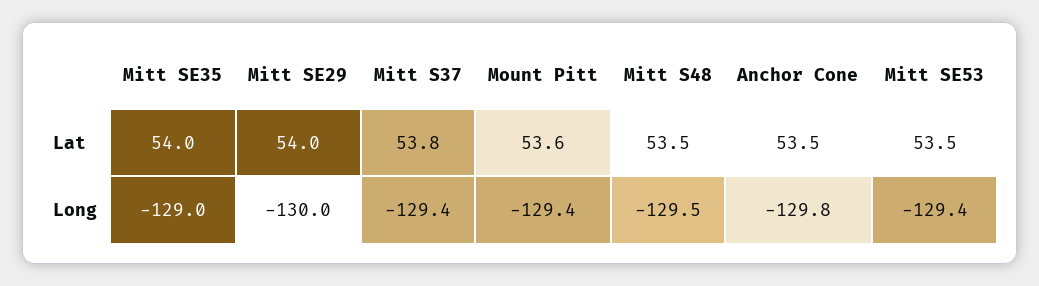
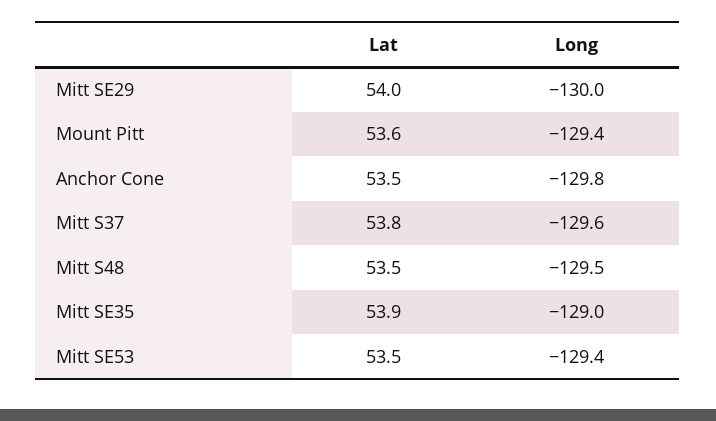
  {
    "Mitt SE35": {
-     "Lat": 54,
+     "Lat": 53.9,
      "Long": -129
    },
    "Mitt SE29": {
      "Lat": 54,
      "Long": -130
    },
    "Mitt S37": {
      "Lat": 53.8,
-     "Long": -129.4
+     "Long": -129.6
    },
    "Mount Pitt": {
      "Lat": 53.6,
      "Long": -129.4
    },
    "Mitt S48": {
      "Lat": 53.5,
      "Long": -129.5
    },
    "Anchor Cone": {
      "Lat": 53.5,
      "Long": -129.8
    },
    "Mitt SE53": {
      "Lat": 53.5,
      "Long": -129.4
    }
  }

